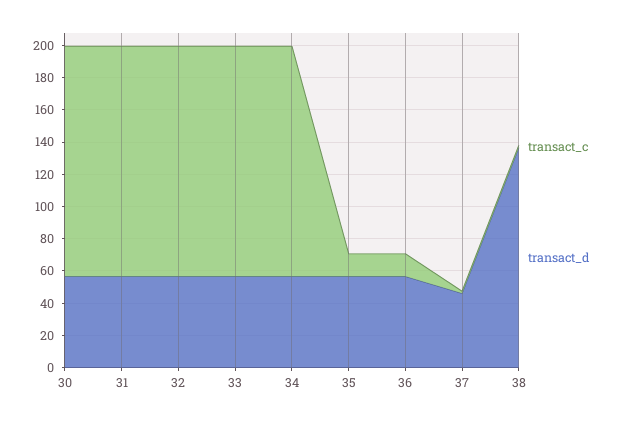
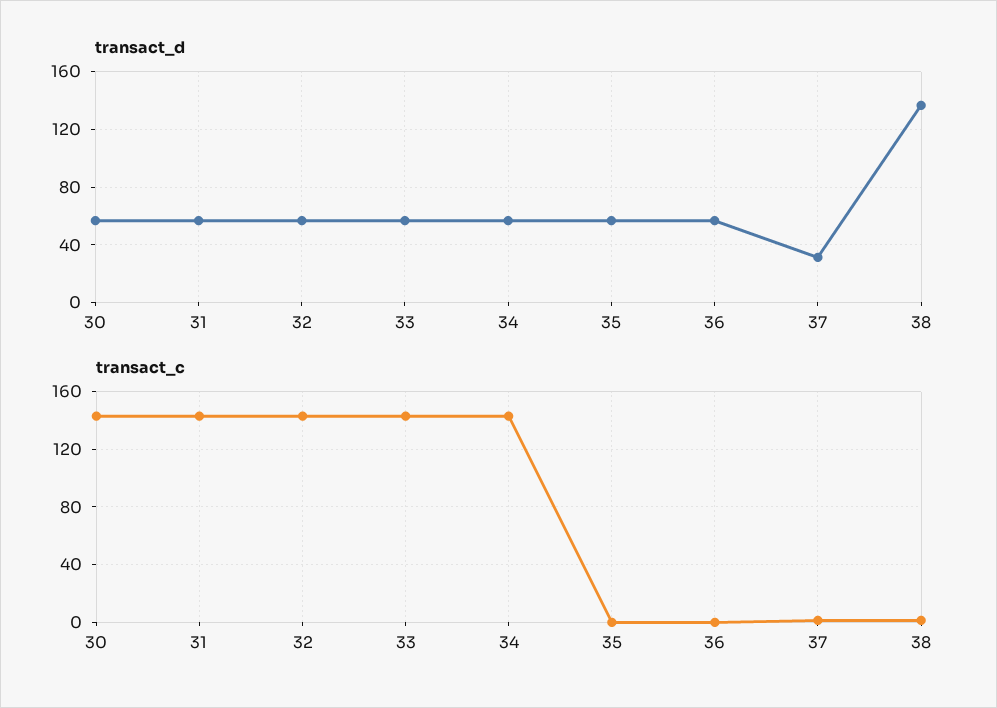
  {
    "transact_c": {
      "30": 145,
      "31": 145,
      "32": 145,
      "33": 145,
      "34": 145,
-     "35": 15,
+     "35": 0,
-     "36": 15,
+     "36": 0,
      "37": 0,
      "38": 0
    },
    "transact_d": {
      "30": 55,
      "31": 55,
      "32": 55,
      "33": 55,
      "34": 55,
      "35": 55,
      "36": 55,
-     "37": 45,
+     "37": 30,
      "38": 135
    }
  }

